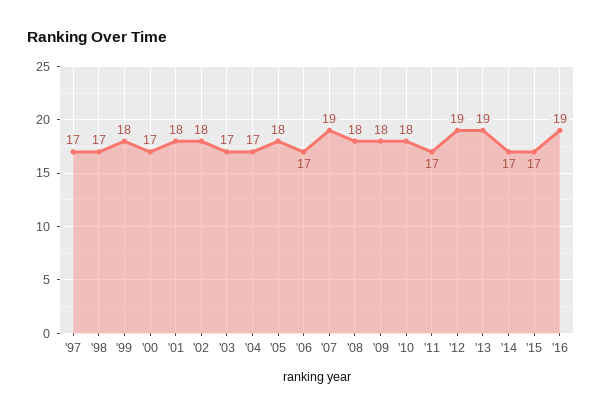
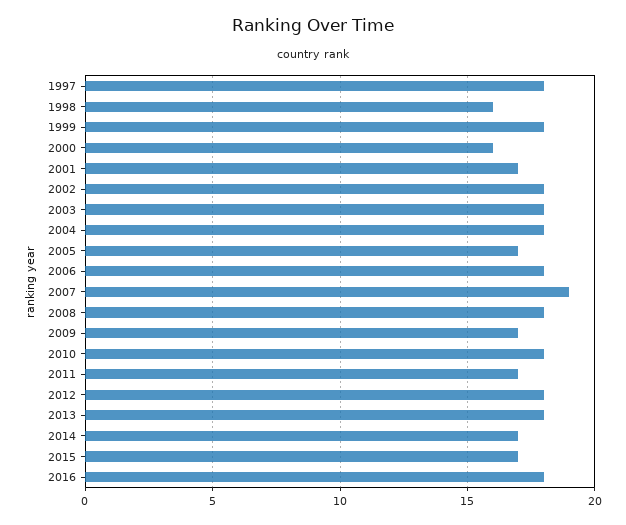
  {
-   "'97": 17,
+   "'97": 18,
-   "'98": 17,
+   "'98": 16,
    "'99": 18,
-   "'00": 17,
+   "'00": 16,
-   "'01": 18,
+   "'01": 17,
    "'02": 18,
-   "'03": 17,
+   "'03": 18,
-   "'04": 17,
+   "'04": 18,
-   "'05": 18,
+   "'05": 17,
-   "'06": 17,
+   "'06": 18,
    "'07": 19,
    "'08": 18,
-   "'09": 18,
+   "'09": 17,
    "'10": 18,
    "'11": 17,
-   "'12": 19,
+   "'12": 18,
-   "'13": 19,
+   "'13": 18,
    "'14": 17,
    "'15": 17,
-   "'16": 19
+   "'16": 18
  }

